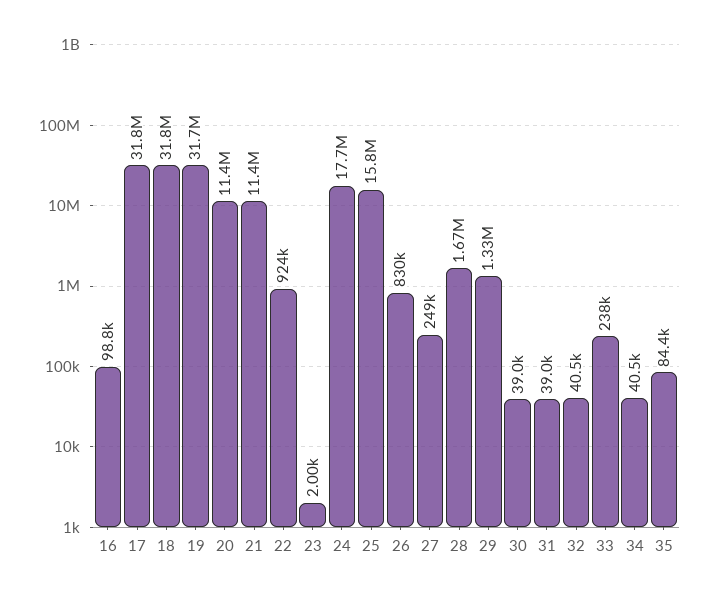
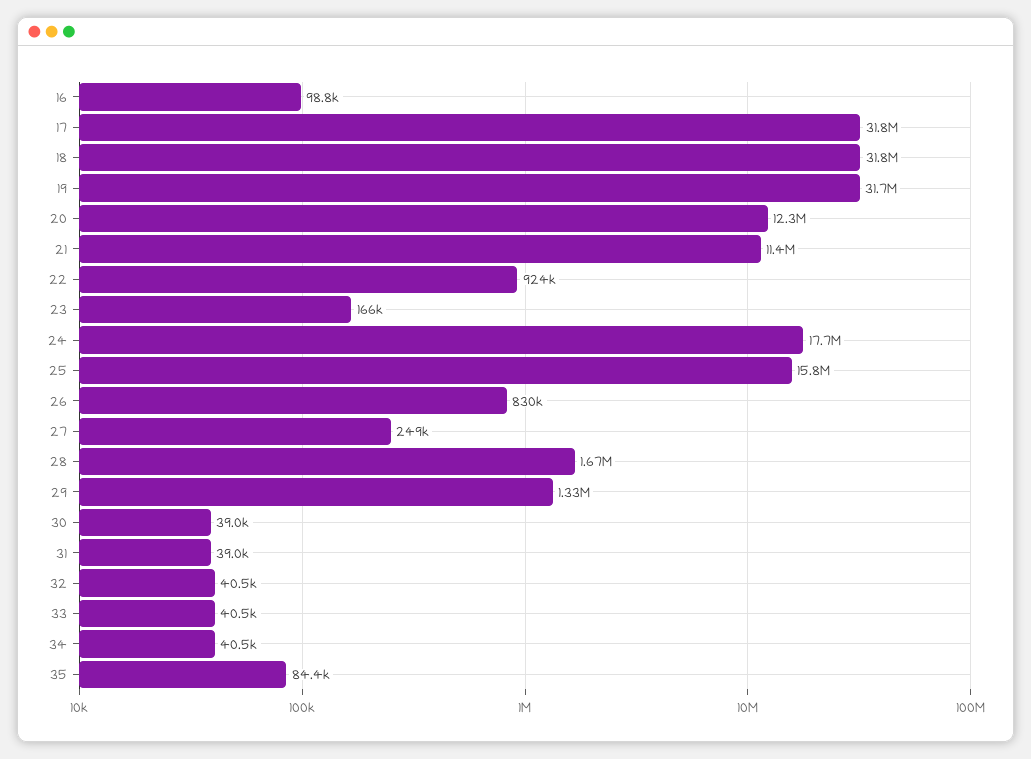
  {
    "16": 98800,
    "17": 31800000,
    "18": 31800000,
    "19": 31700000,
-   "20": 11400000,
+   "20": 12300000,
    "21": 11400000,
    "22": 924000,
-   "23": 2000,
+   "23": 166000,
    "24": 17700000,
    "25": 15800000,
    "26": 830000,
    "27": 249000,
    "28": 1670000,
    "29": 1330000,
    "30": 39000,
    "31": 39000,
    "32": 40500,
-   "33": 238000,
+   "33": 40500,
    "34": 40500,
    "35": 84400
  }

